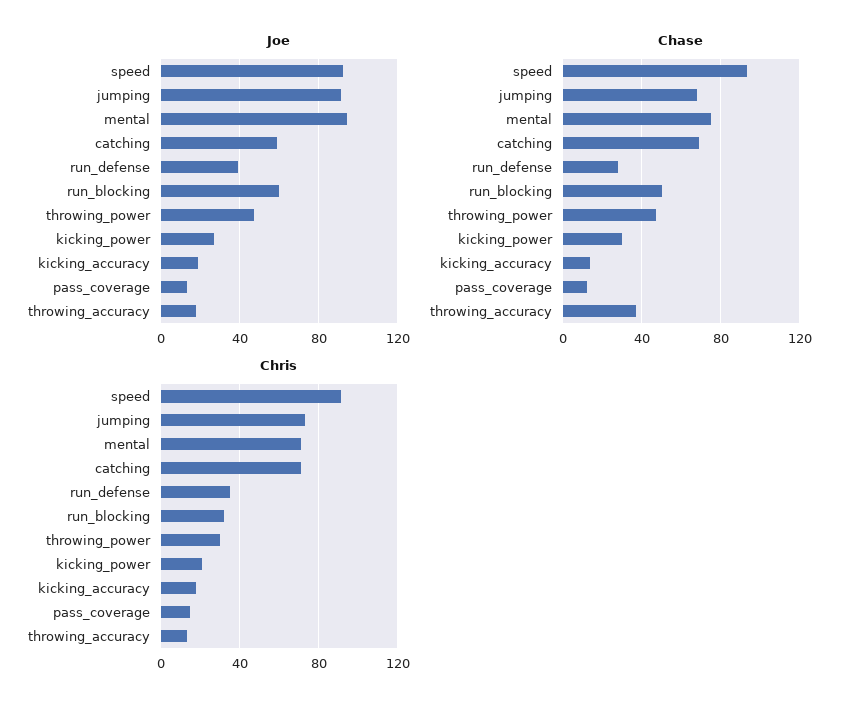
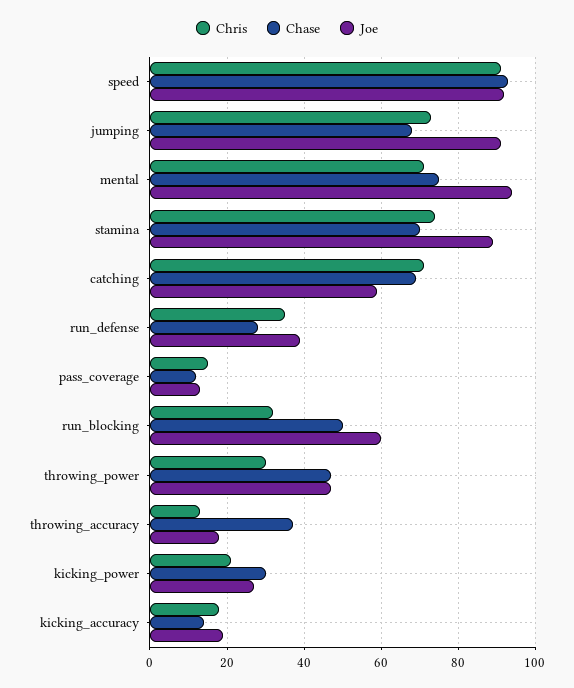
  {
    "Joe": {
      "speed": 90,
      "jumping": 90,
      "mental": 95,
      "catching": 60,
      "run_defense": 40,
      "run_blocking": 60,
      "throwing_power": 45,
      "kicking_power": 25,
      "kicking_accuracy": 20,
      "pass_coverage": 15,
-     "throwing_accuracy": 20
+     "throwing_accuracy": 20,
+     "stamina": 90
    },
    "Chase": {
      "speed": 95,
      "jumping": 70,
      "mental": 75,
      "catching": 70,
      "run_defense": 30,
      "run_blocking": 50,
      "throwing_power": 45,
      "kicking_power": 30,
      "kicking_accuracy": 15,
      "pass_coverage": 10,
-     "throwing_accuracy": 35
+     "throwing_accuracy": 35,
+     "stamina": 70
    },
    "Chris": {
      "speed": 90,
      "jumping": 75,
      "mental": 70,
      "catching": 70,
      "run_defense": 35,
      "run_blocking": 30,
      "throwing_power": 30,
      "kicking_power": 20,
      "kicking_accuracy": 20,
      "pass_coverage": 15,
-     "throwing_accuracy": 15
+     "throwing_accuracy": 15,
+     "stamina": 75
    }
  }

